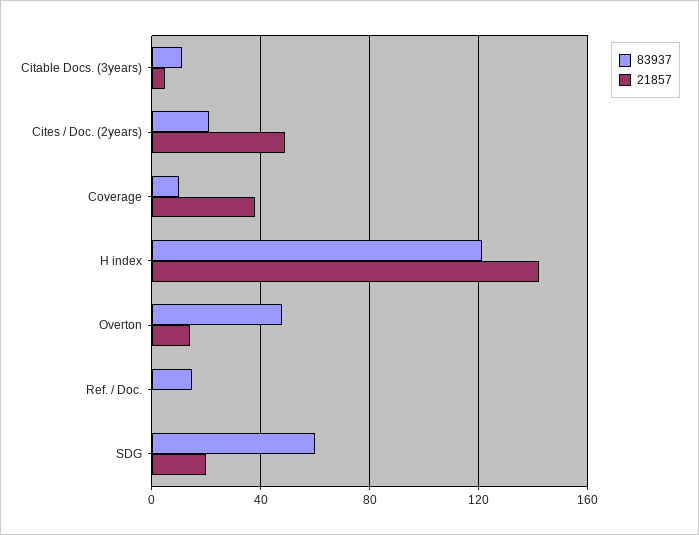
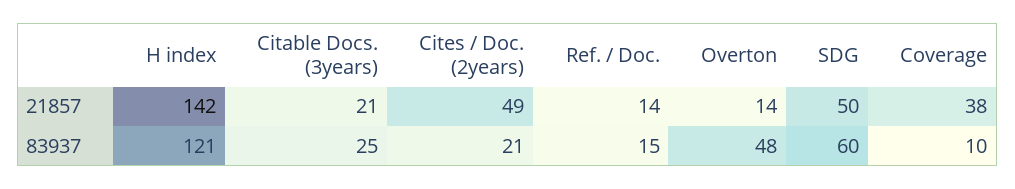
  {
    "83937": {
-     "Citable Docs. (3years)": 10,
+     "Citable Docs. (3years)": 25,
      "Cites / Doc. (2years)": 21,
      "Coverage": 10,
      "H index": 121,
      "Overton": 48,
      "Ref. / Doc.": 15,
      "SDG": 60
    },
    "21857": {
-     "Citable Docs. (3years)": 5,
+     "Citable Docs. (3years)": 21,
      "Cites / Doc. (2years)": 49,
      "Coverage": 38,
      "H index": 142,
      "Overton": 14,
-     "Ref. / Doc.": 0,
+     "Ref. / Doc.": 14,
-     "SDG": 20
+     "SDG": 50
    }
  }

